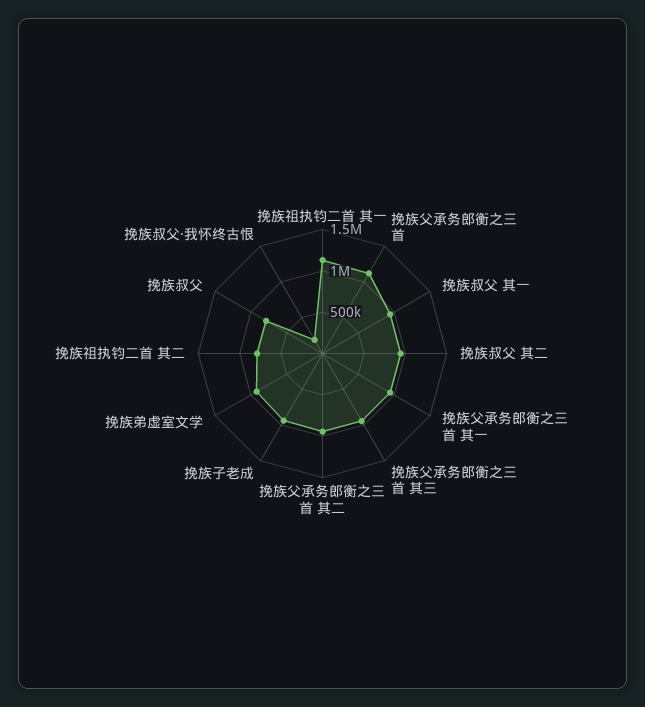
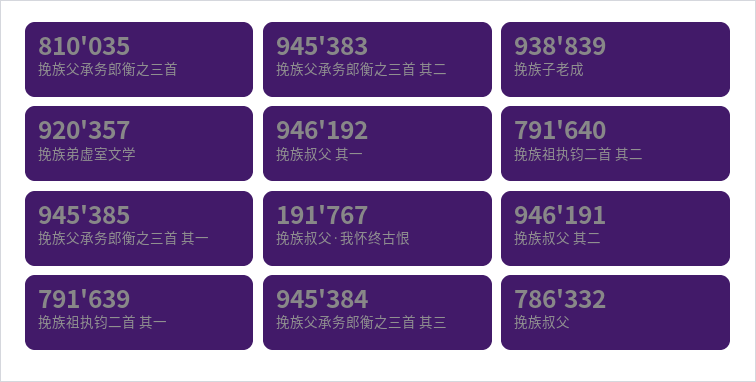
  {
-   "挽族祖执钧二首 其一": 1100000,
+   "挽族祖执钧二首 其一": 791639,
-   "挽族父承务郎衡之三首": 1100000,
+   "挽族父承务郎衡之三首": 810035,
    "挽族叔父 其一": 946192,
    "挽族叔父 其二": 946191,
    "挽族父承务郎衡之三首 其一": 945385,
    "挽族父承务郎衡之三首 其三": 945384,
    "挽族父承务郎衡之三首 其二": 945383,
    "挽族子老成": 938839,
    "挽族弟虚室文学": 920357,
    "挽族祖执钧二首 其二": 791640,
    "挽族叔父": 786332,
    "挽族叔父·我怀终古恨": 191767
  }

